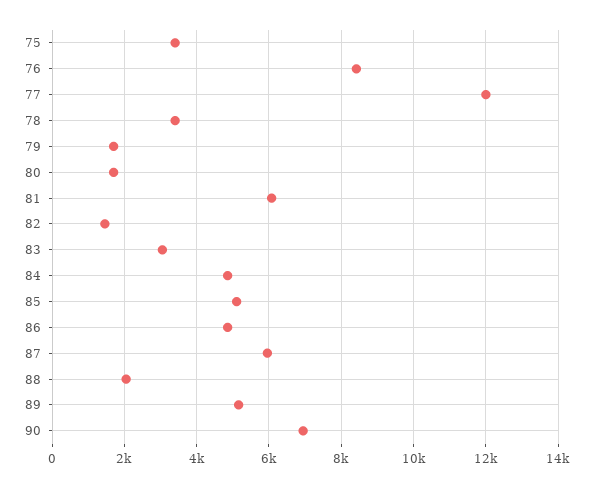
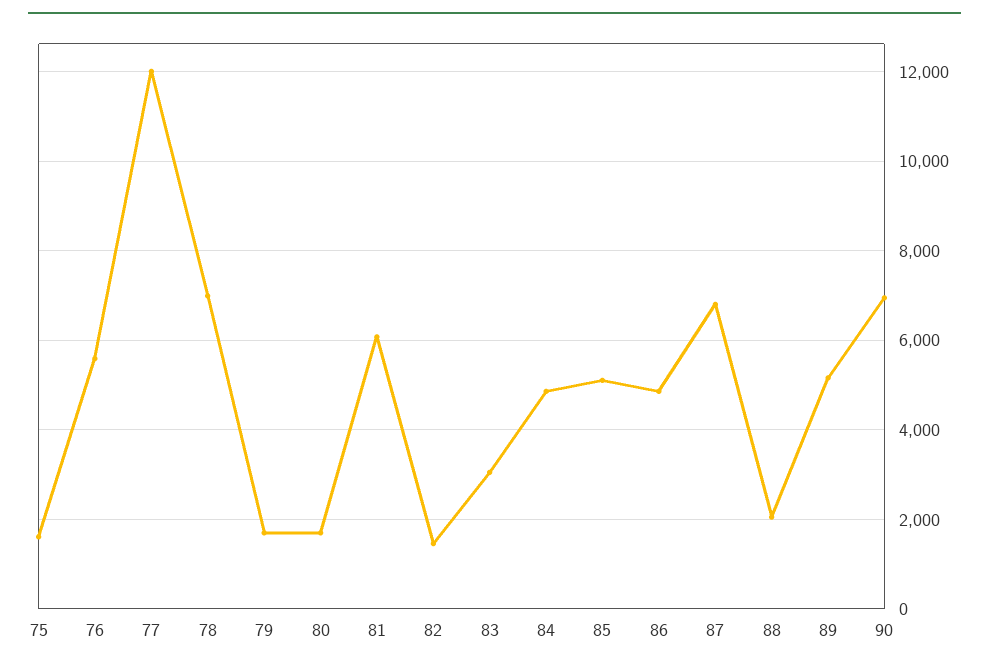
  {
-   "75": 3400,
+   "75": 1600,
-   "76": 8400,
+   "76": 5600,
    "77": 12000,
-   "78": 3400,
+   "78": 7000,
    "79": 1800,
    "80": 1800,
    "81": 6000,
    "82": 1400,
    "83": 3000,
    "84": 4800,
    "85": 5200,
    "86": 4800,
-   "87": 6000,
+   "87": 6800,
    "88": 2000,
    "89": 5200,
    "90": 7000
  }

